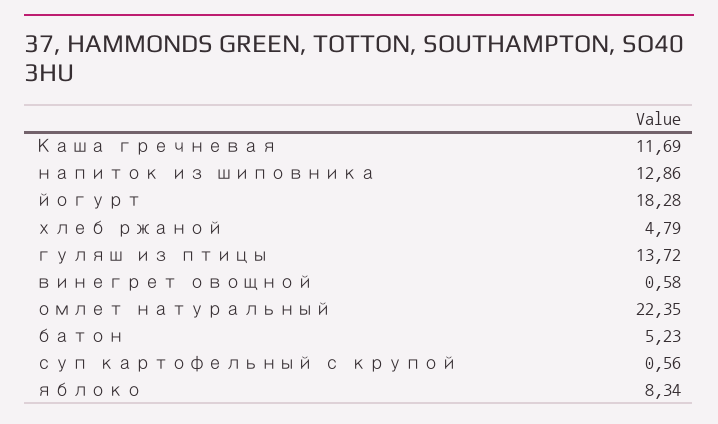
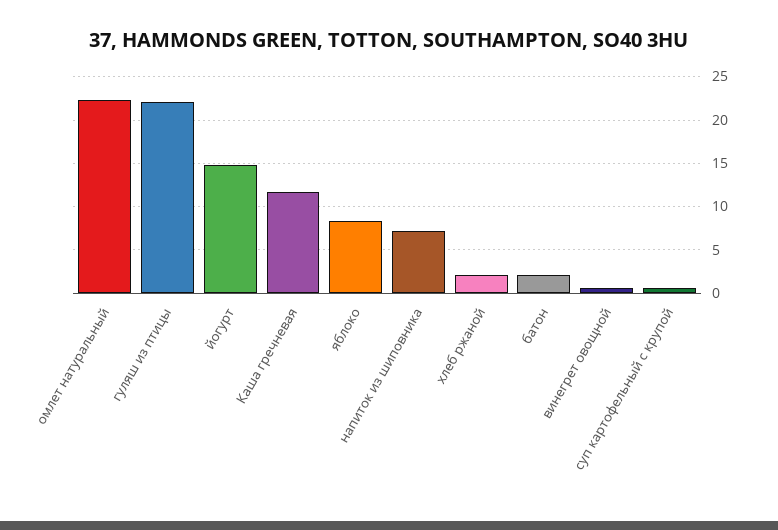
  {
    "Каша гречневая": 11.69,
-   "напиток из шиповника": 12.86,
+   "напиток из шиповника": 7,
-   "йогурт": 18.28,
+   "йогурт": 15,
-   "хлеб ржаной": 4.79,
+   "хлеб ржаной": 2,
-   "гуляш из птицы": 13.72,
+   "гуляш из птицы": 22,
    "винегрет овощной": 0.58,
    "омлет натуральный": 22.35,
-   "батон": 5.23,
+   "батон": 2,
    "суп картофельный с крупой": 0.56,
    "яблоко": 8.34
  }

